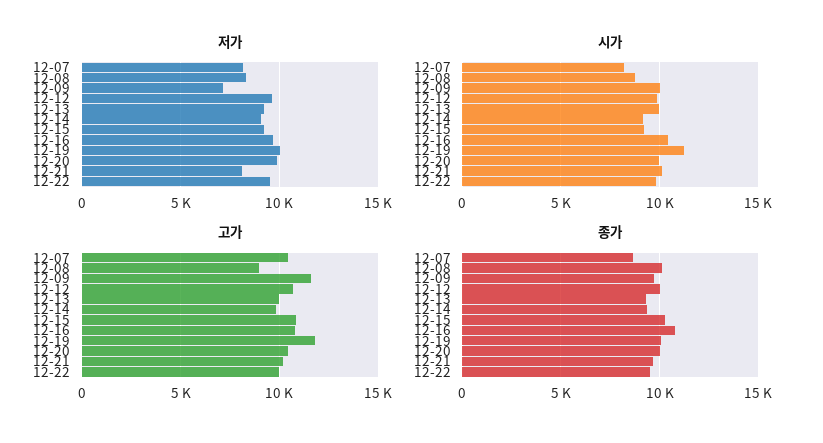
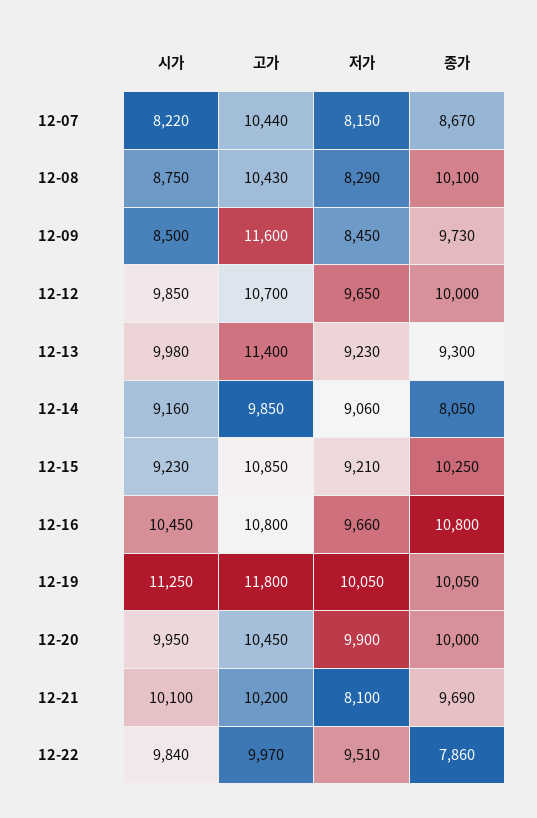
  {
    "저가": {
      "12-07": 8150,
      "12-08": 8290,
-     "12-09": 7000,
+     "12-09": 8450,
      "12-12": 9650,
      "12-13": 9230,
      "12-14": 9060,
      "12-15": 9210,
      "12-16": 9660,
      "12-19": 10050,
      "12-20": 9900,
      "12-21": 8100,
      "12-22": 9510
    },
    "시가": {
      "12-07": 8220,
      "12-08": 8750,
-     "12-09": 10000,
+     "12-09": 8500,
      "12-12": 9850,
      "12-13": 9980,
      "12-14": 9160,
      "12-15": 9230,
      "12-16": 10450,
      "12-19": 11250,
      "12-20": 9950,
      "12-21": 10100,
      "12-22": 9840
    },
    "고가": {
      "12-07": 10440,
-     "12-08": 9000,
+     "12-08": 10430,
      "12-09": 11600,
      "12-12": 10700,
-     "12-13": 10000,
+     "12-13": 11400,
      "12-14": 9850,
      "12-15": 10850,
      "12-16": 10800,
      "12-19": 11800,
      "12-20": 10450,
      "12-21": 10200,
      "12-22": 9970
    },
    "종가": {
      "12-07": 8670,
      "12-08": 10100,
      "12-09": 9730,
      "12-12": 10000,
      "12-13": 9300,
-     "12-14": 9500,
+     "12-14": 8050,
      "12-15": 10250,
      "12-16": 10800,
      "12-19": 10050,
      "12-20": 10000,
      "12-21": 9690,
-     "12-22": 9500
+     "12-22": 7860
    }
  }

